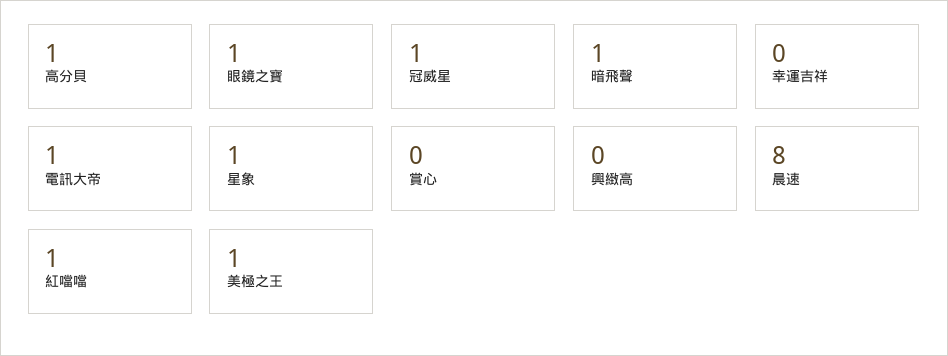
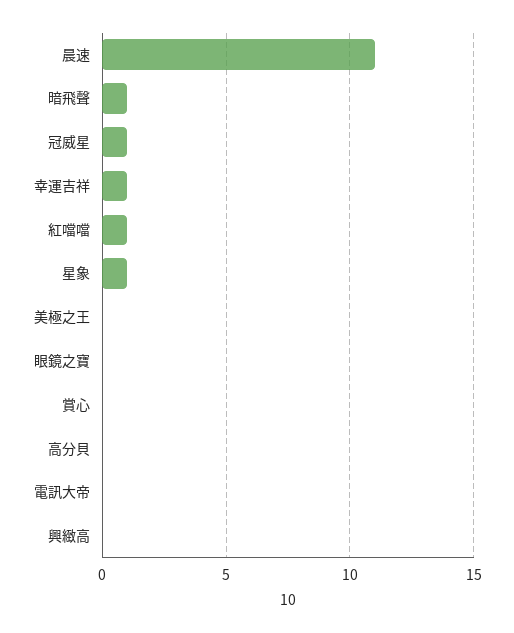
  {
-   "高分貝": 1,
+   "高分貝": 0,
-   "眼鏡之寶": 1,
+   "眼鏡之寶": 0,
    "冠威星": 1,
    "暗飛聲": 1,
-   "幸運吉祥": 0,
+   "幸運吉祥": 1,
-   "電訊大帝": 1,
+   "電訊大帝": 0,
    "星象": 1,
    "賞心": 0,
    "興緻高": 0,
-   "晨速": 8,
+   "晨速": 11,
    "紅噹噹": 1,
-   "美極之王": 1
+   "美極之王": 0
  }

